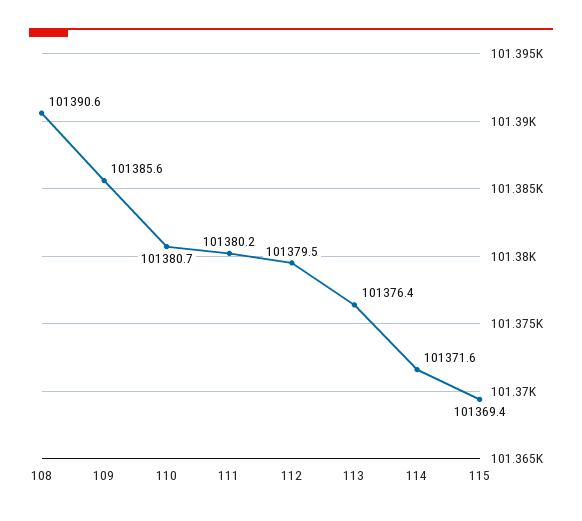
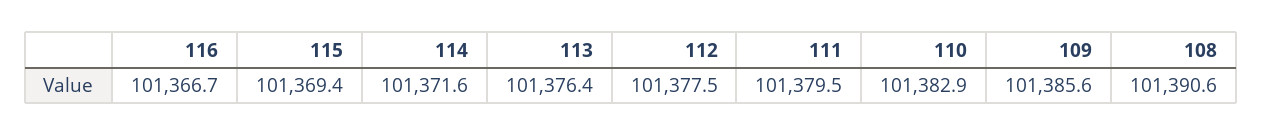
  {
    "108": 101390.6,
    "109": 101385.6,
-   "110": 101380.7,
+   "110": 101382.9,
-   "111": 101380.2,
+   "111": 101379.5,
-   "112": 101379.5,
+   "112": 101377.5,
    "113": 101376.4,
    "114": 101371.6,
-   "115": 101369.4
+   "115": 101369.4,
+   "116": 101366.7
  }

